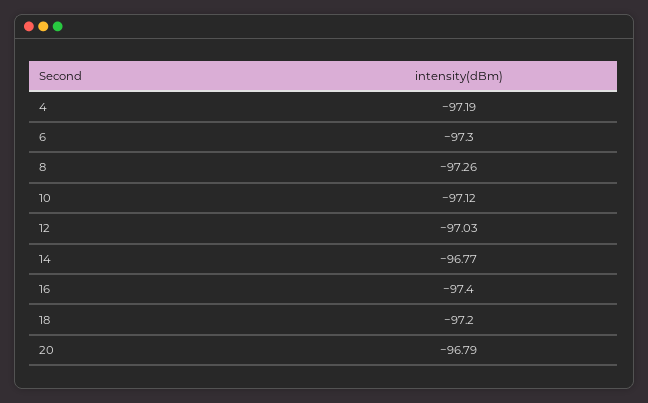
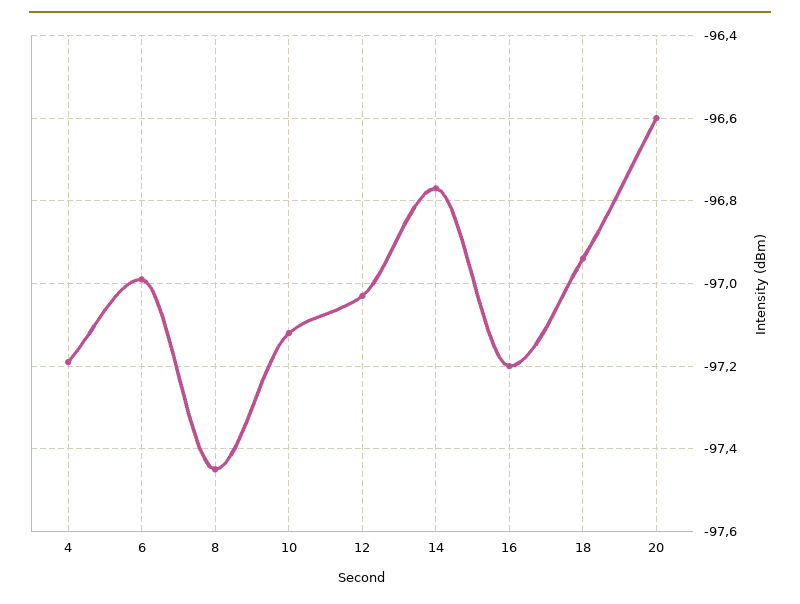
  {
    "4": -97.19,
-   "6": -97.3,
+   "6": -97,
-   "8": -97.26,
+   "8": -97.45,
    "10": -97.12,
    "12": -97.03,
    "14": -96.77,
-   "16": -97.4,
+   "16": -97.2,
-   "18": -97.2,
+   "18": -96.95,
-   "20": -96.79
+   "20": -96.6
  }

